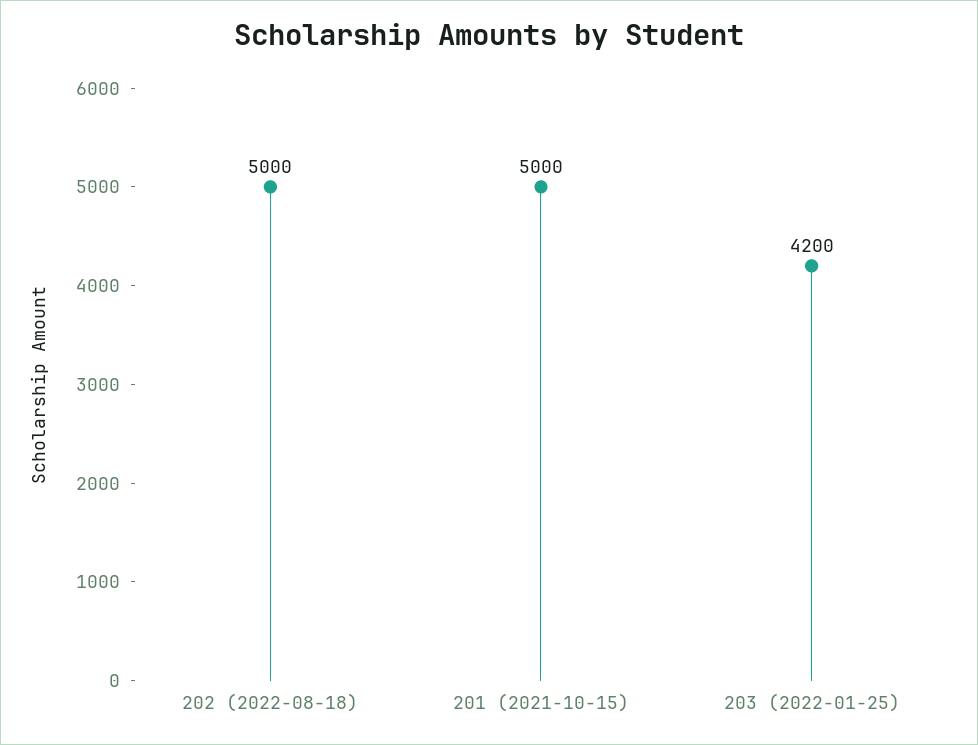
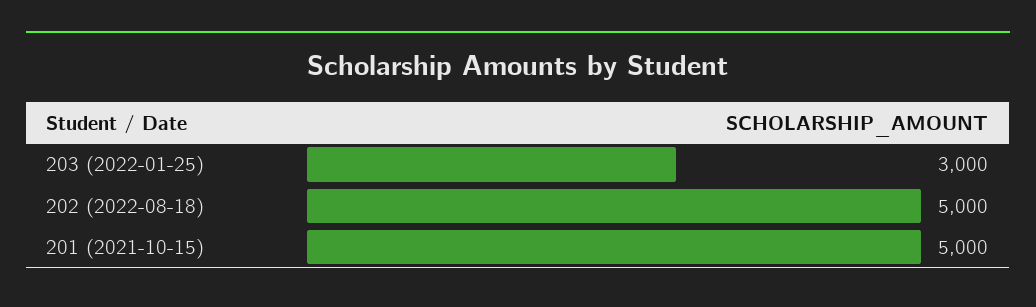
  {
    "202 (2022-08-18)": 5000,
    "201 (2021-10-15)": 5000,
-   "203 (2022-01-25)": 4200
+   "203 (2022-01-25)": 3000
  }

